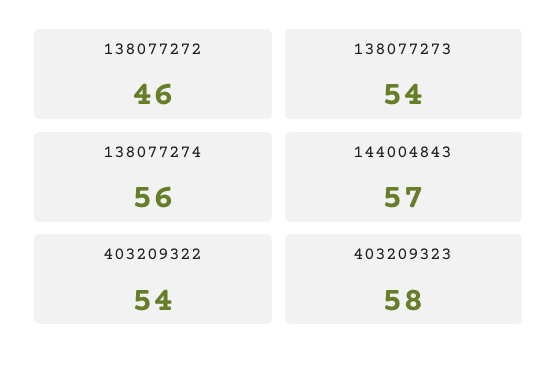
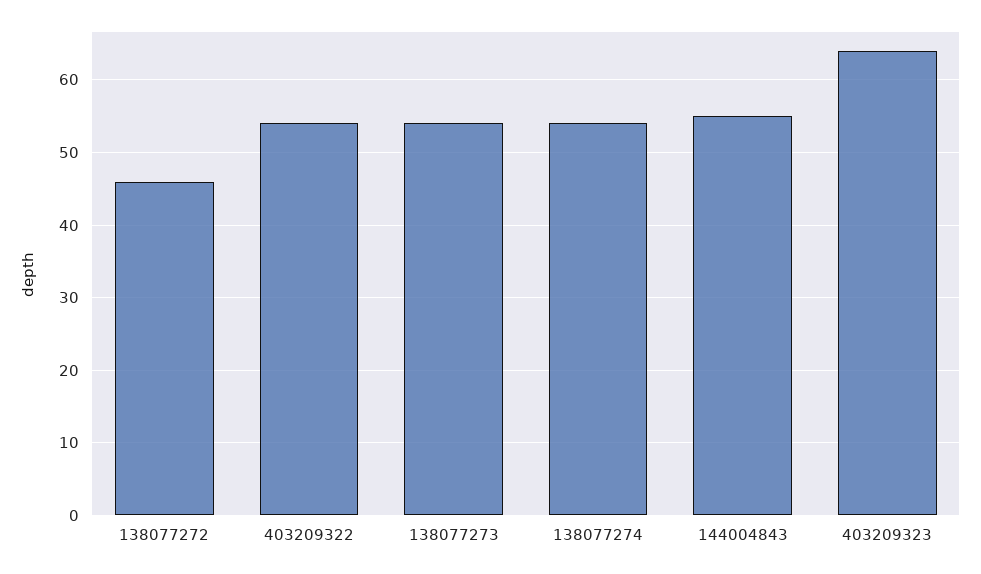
  {
    "138077272": 46,
    "138077273": 54,
-   "138077274": 56,
+   "138077274": 54,
-   "144004843": 57,
+   "144004843": 55,
    "403209322": 54,
-   "403209323": 58
+   "403209323": 64
  }

